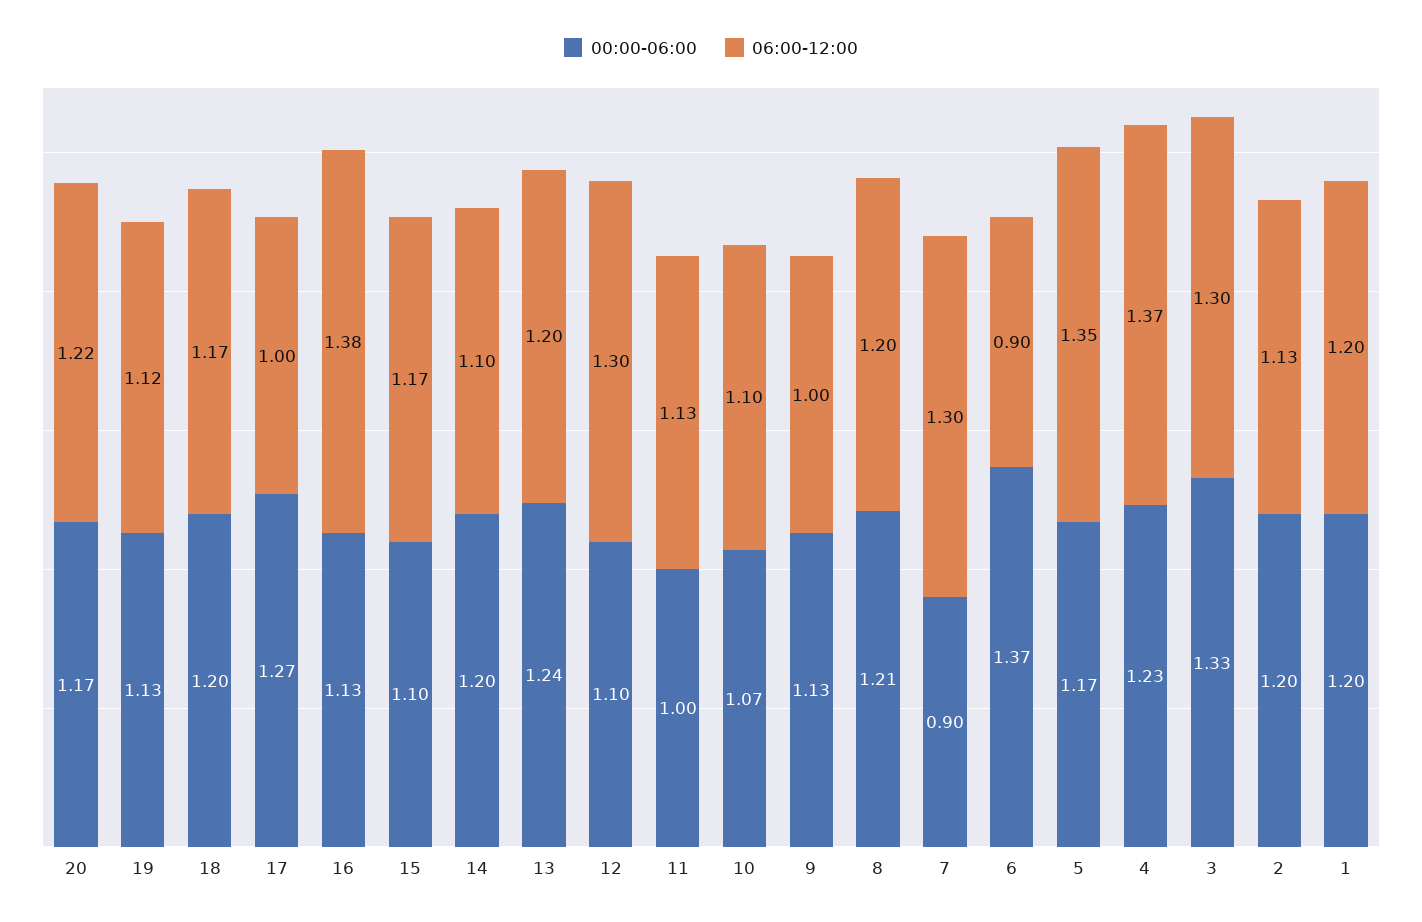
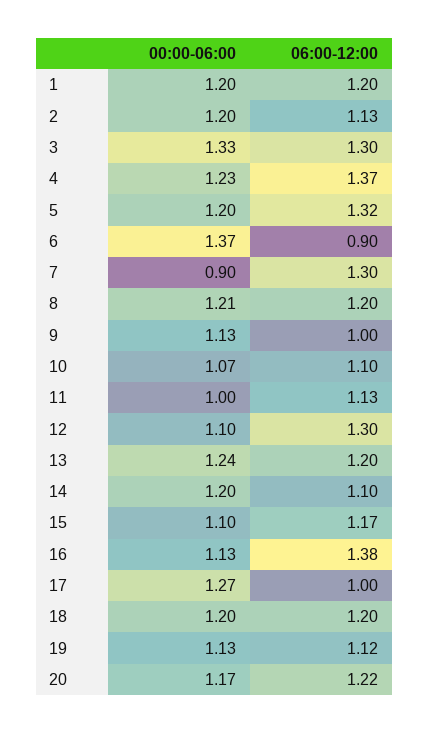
  {
    "00:00-06:00": {
      "20": 1.17,
      "19": 1.13,
      "18": 1.2,
      "17": 1.27,
      "16": 1.13,
      "15": 1.1,
      "14": 1.2,
      "13": 1.24,
      "12": 1.1,
      "11": 1,
      "10": 1.07,
      "9": 1.13,
      "8": 1.21,
      "7": 0.9,
      "6": 1.37,
-     "5": 1.17,
+     "5": 1.2,
      "4": 1.23,
      "3": 1.33,
      "2": 1.2,
      "1": 1.2
    },
    "06:00-12:00": {
      "20": 1.22,
      "19": 1.12,
-     "18": 1.17,
+     "18": 1.2,
      "17": 1,
      "16": 1.38,
      "15": 1.17,
      "14": 1.1,
      "13": 1.2,
      "12": 1.3,
      "11": 1.13,
      "10": 1.1,
      "9": 1,
      "8": 1.2,
      "7": 1.3,
      "6": 0.9,
-     "5": 1.35,
+     "5": 1.32,
      "4": 1.37,
      "3": 1.3,
      "2": 1.13,
      "1": 1.2
    }
  }

